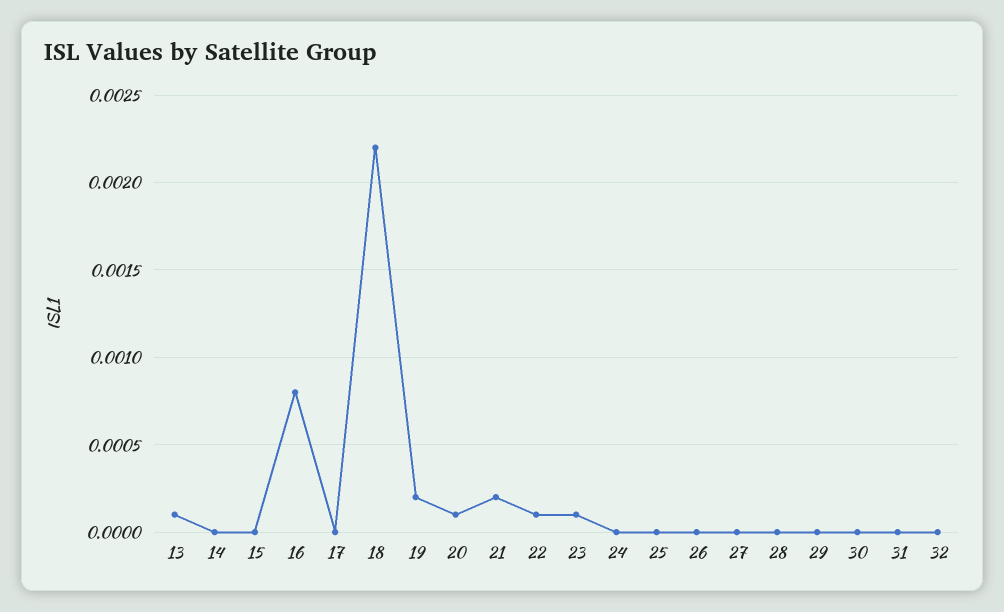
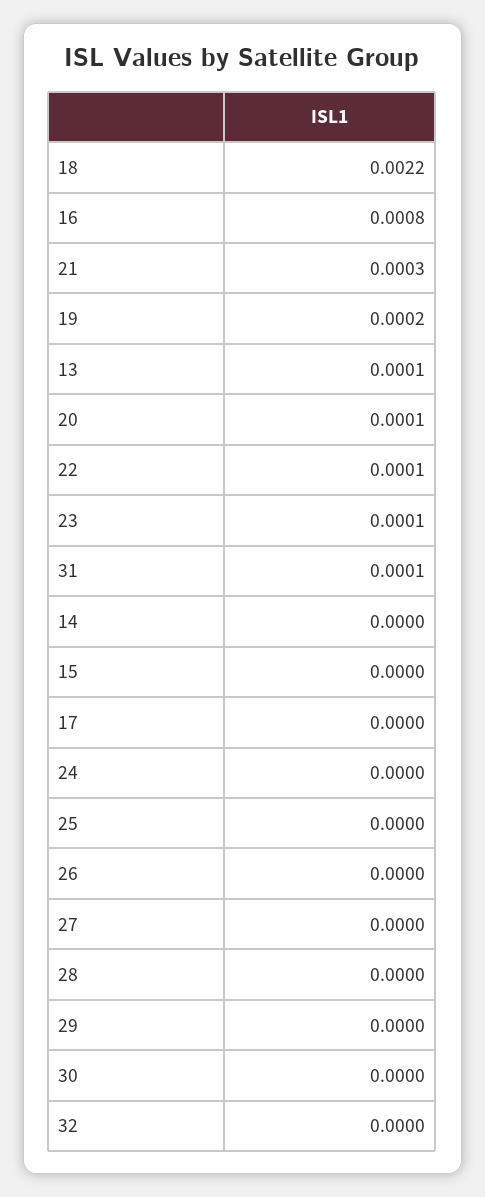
  {
    "13": 0.0001,
    "14": 0,
    "15": 0,
    "16": 0.0008,
    "17": 0,
    "18": 0.0022,
    "19": 0.0002,
    "20": 0.0001,
-   "21": 0.0002,
+   "21": 0.0003,
    "22": 0.0001,
    "23": 0.0001,
    "24": 0,
    "25": 0,
    "26": 0,
    "27": 0,
    "28": 0,
    "29": 0,
    "30": 0,
-   "31": 0,
+   "31": 0.0001,
    "32": 0
  }

